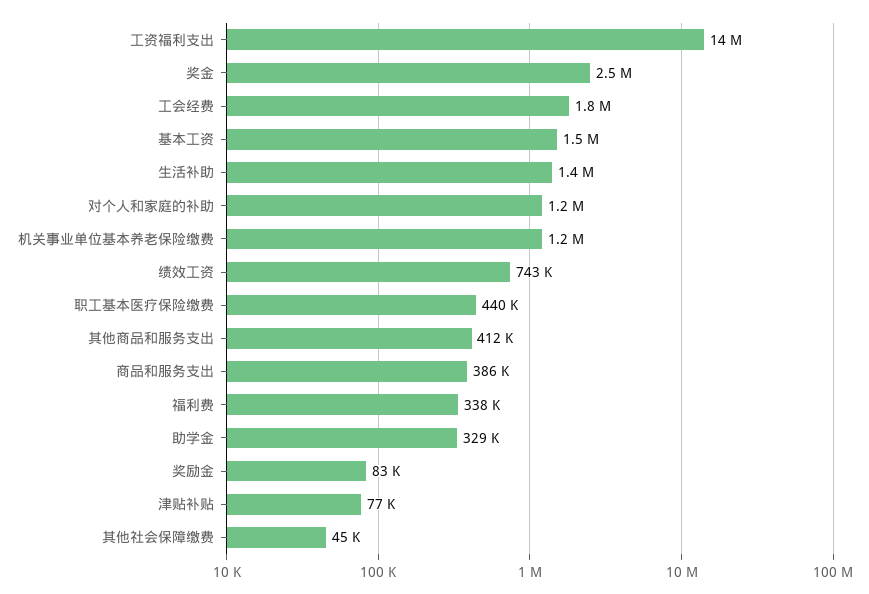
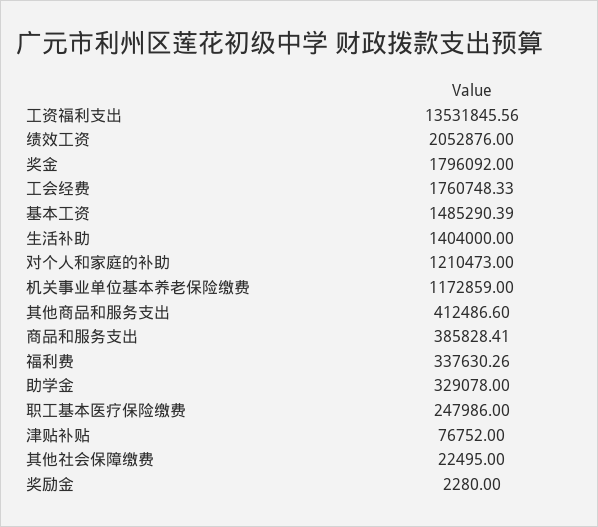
  {
    "工资福利支出": 13531845.56,
-   "奖金": 2500000,
+   "奖金": 1796092,
    "工会经费": 1760748.33,
    "基本工资": 1485290.39,
    "生活补助": 1404000,
    "对个人和家庭的补助": 1210473,
    "机关事业单位基本养老保险缴费": 1172859,
-   "绩效工资": 743000,
+   "绩效工资": 2052876,
-   "职工基本医疗保险缴费": 440000,
+   "职工基本医疗保险缴费": 247986,
    "其他商品和服务支出": 412486.6,
    "商品和服务支出": 385828.41,
    "福利费": 337630.26,
    "助学金": 329078,
-   "奖励金": 83000,
+   "奖励金": 2280,
    "津贴补贴": 76752,
-   "其他社会保障缴费": 45000
+   "其他社会保障缴费": 22495
  }

